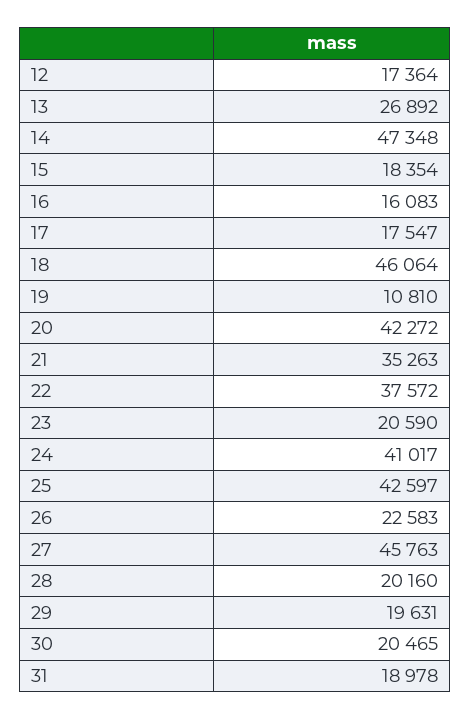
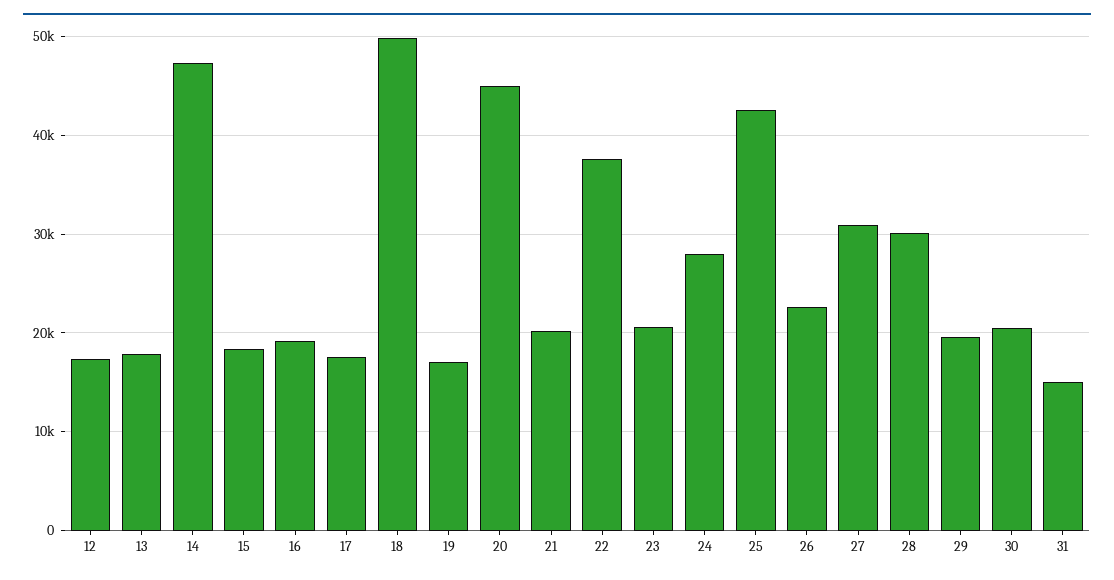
  {
    "12": 17364,
-   "13": 26892,
+   "13": 18000,
    "14": 47348,
    "15": 18354,
-   "16": 16083,
+   "16": 19000,
    "17": 17547,
-   "18": 46064,
+   "18": 50000,
-   "19": 10810,
+   "19": 17000,
-   "20": 42272,
+   "20": 45000,
-   "21": 35263,
+   "21": 20000,
    "22": 37572,
    "23": 20590,
-   "24": 41017,
+   "24": 28000,
    "25": 42597,
    "26": 22583,
-   "27": 45763,
+   "27": 31000,
-   "28": 20160,
+   "28": 30000,
    "29": 19631,
    "30": 20465,
-   "31": 18978
+   "31": 15000
  }

